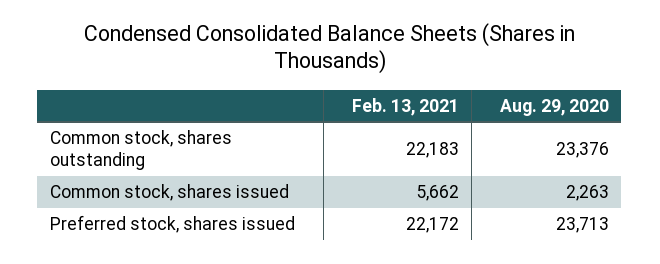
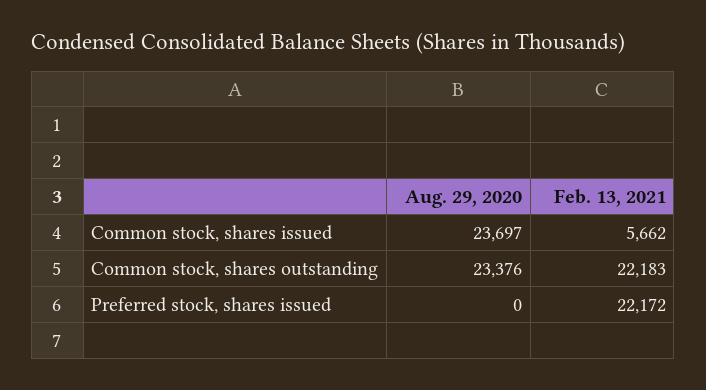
  {
    "Feb. 13, 2021": {
      "Common stock, shares outstanding": 22183,
      "Common stock, shares issued": 5662,
      "Preferred stock, shares issued": 22172
    },
    "Aug. 29, 2020": {
      "Common stock, shares outstanding": 23376,
-     "Common stock, shares issued": 2263,
+     "Common stock, shares issued": 23697,
-     "Preferred stock, shares issued": 23713
+     "Preferred stock, shares issued": 0
    }
  }

